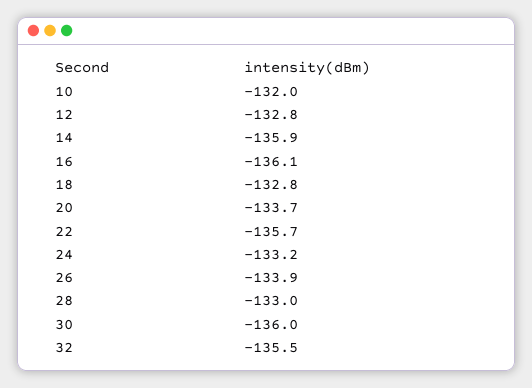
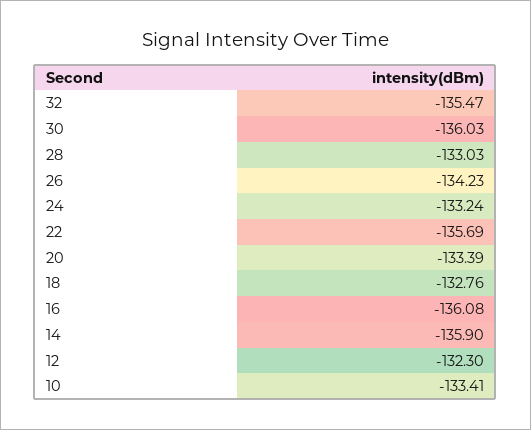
  {
-   "10": -132,
+   "10": -133.41,
-   "12": -132.8,
+   "12": -132.3,
    "14": -135.9,
    "16": -136.08,
    "18": -132.76,
-   "20": -133.7,
+   "20": -133.39,
    "22": -135.69,
    "24": -133.24,
-   "26": -133.9,
+   "26": -134.23,
    "28": -133.03,
    "30": -136.03,
    "32": -135.47
  }

